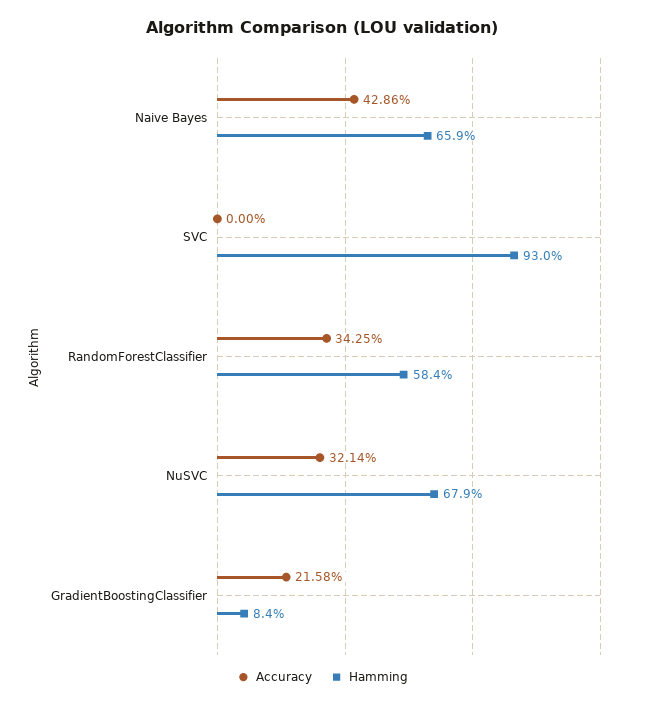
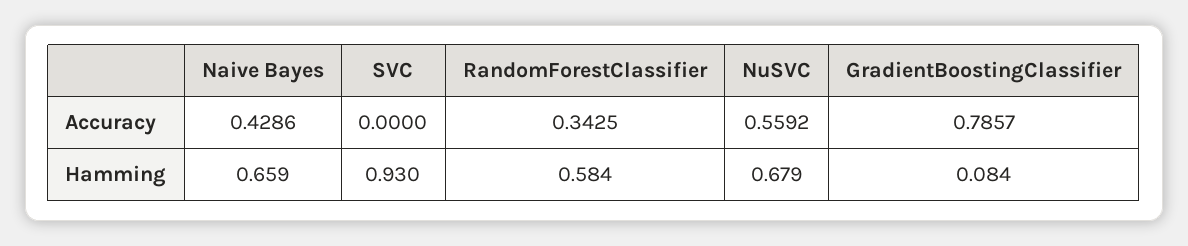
  {
    "Accuracy": {
      "Naive Bayes": 0.4286,
      "SVC": 0,
      "RandomForestClassifier": 0.3425,
-     "NuSVC": 0.3214,
+     "NuSVC": 0.5592,
-     "GradientBoostingClassifier": 0.2158
+     "GradientBoostingClassifier": 0.7857
    },
    "Hamming": {
      "Naive Bayes": 0.659,
      "SVC": 0.93,
      "RandomForestClassifier": 0.584,
      "NuSVC": 0.679,
      "GradientBoostingClassifier": 0.084
    }
  }

